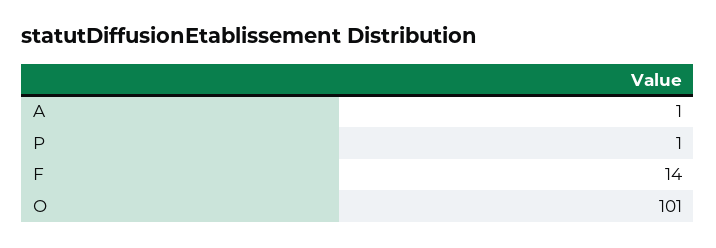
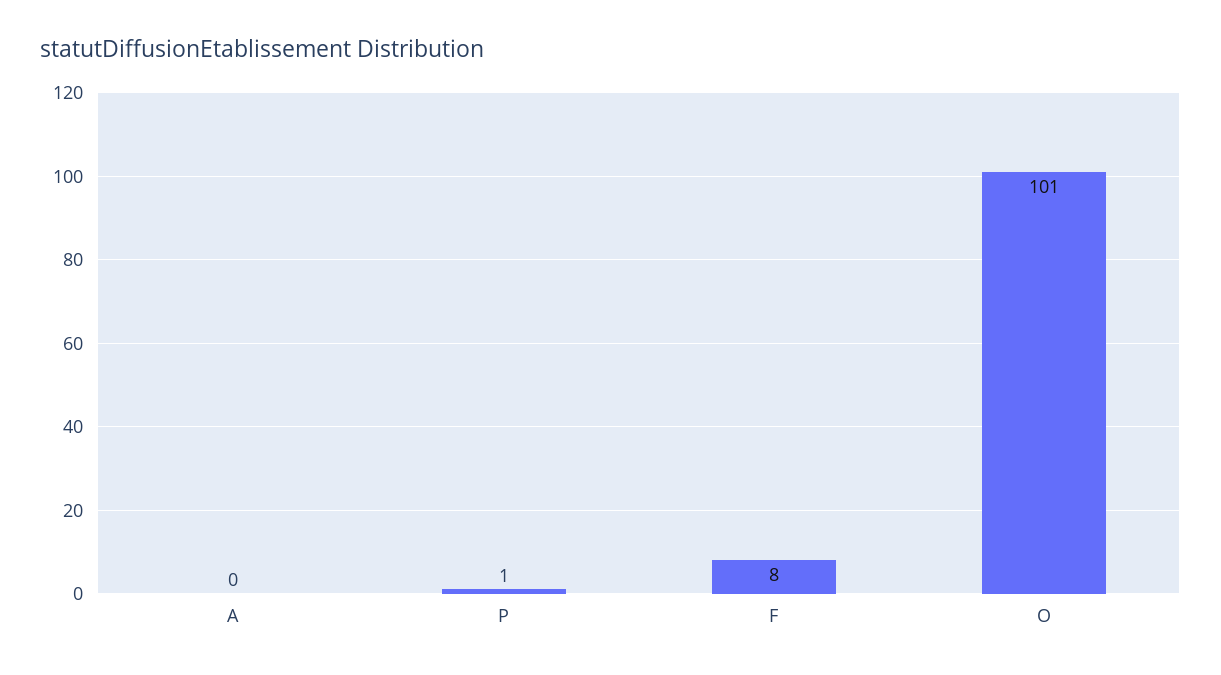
  {
-   "A": 1,
+   "A": 0,
    "P": 1,
-   "F": 14,
+   "F": 8,
    "O": 101
  }

